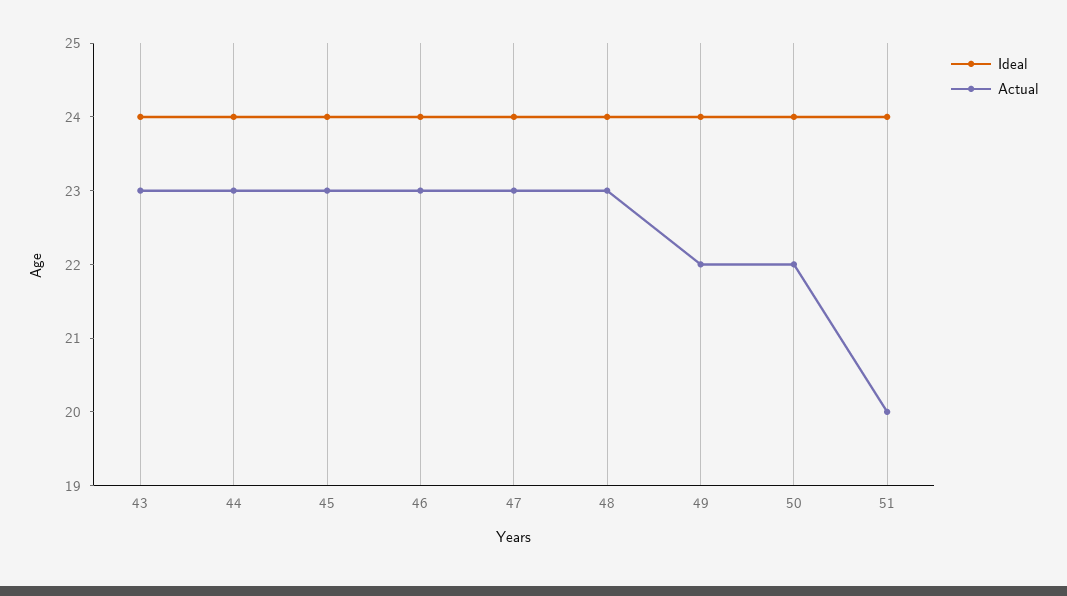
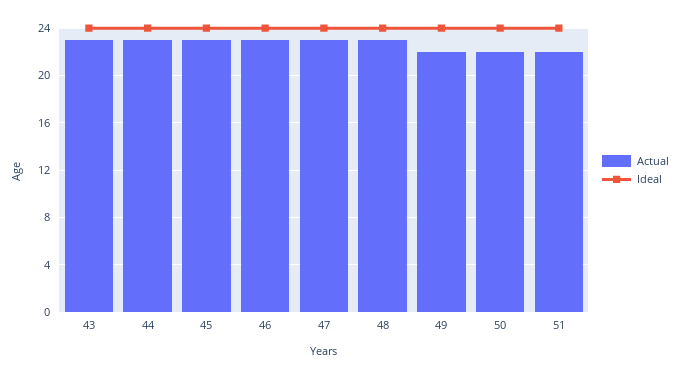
  {
    "Ideal": {
      "43": 24,
      "44": 24,
      "45": 24,
      "46": 24,
      "47": 24,
      "48": 24,
      "49": 24,
      "50": 24,
      "51": 24
    },
    "Actual": {
      "43": 23,
      "44": 23,
      "45": 23,
      "46": 23,
      "47": 23,
      "48": 23,
      "49": 22,
      "50": 22,
-     "51": 20
+     "51": 22
    }
  }

